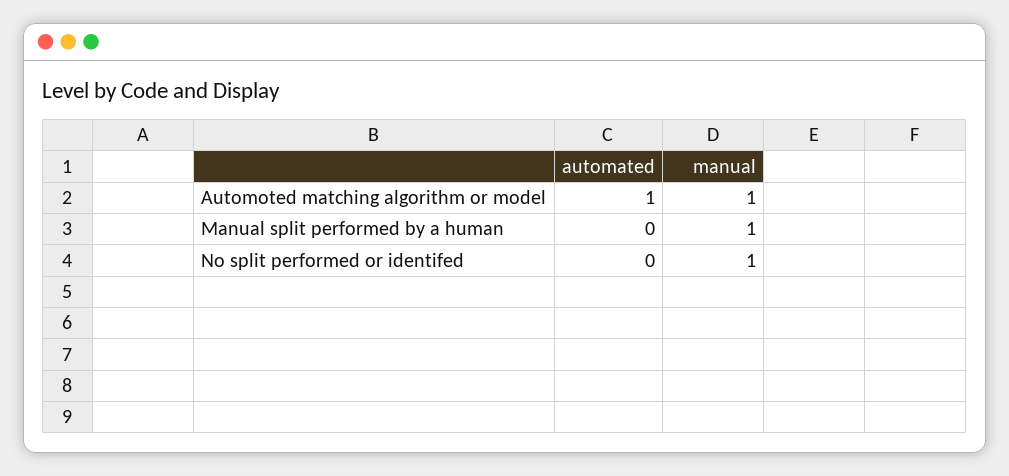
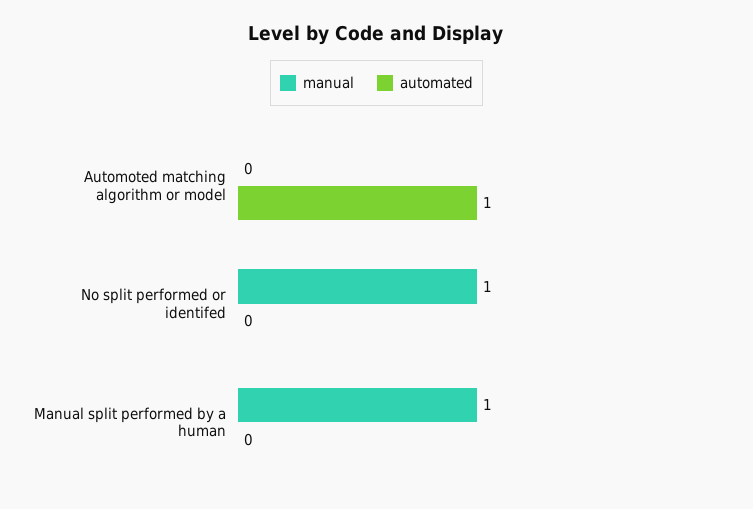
  {
    "automated": {
      "Automoted matching algorithm or model": 1,
      "Manual split performed by a human": 0,
      "No split performed or identifed": 0
    },
    "manual": {
-     "Automoted matching algorithm or model": 1,
+     "Automoted matching algorithm or model": 0,
      "Manual split performed by a human": 1,
      "No split performed or identifed": 1
    }
  }

